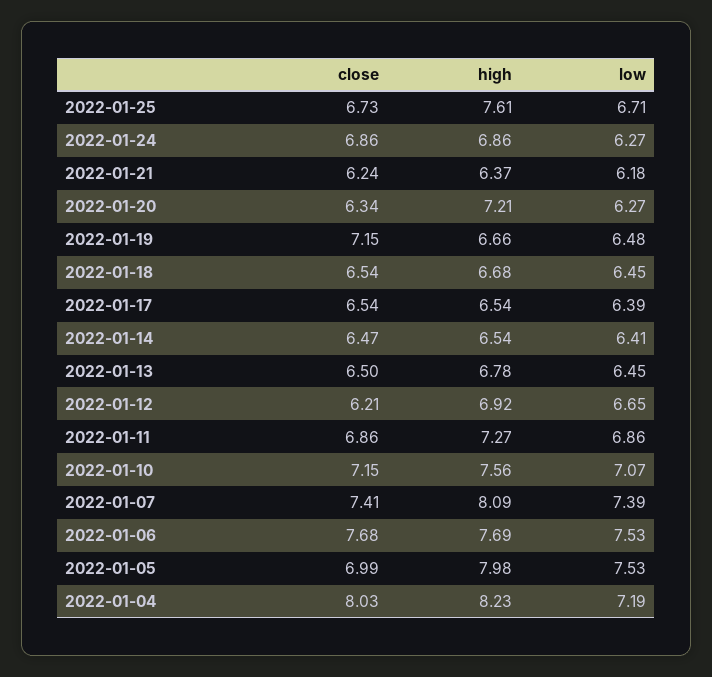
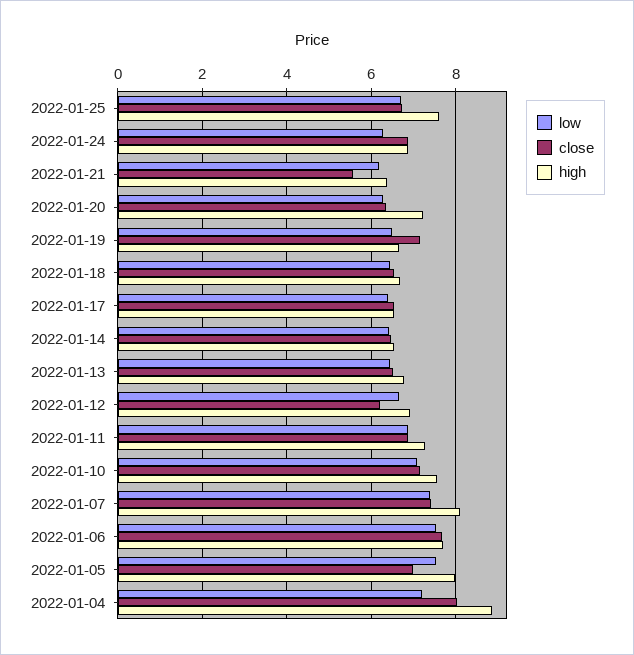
  {
    "close": {
      "2022-01-25": 6.73,
      "2022-01-24": 6.86,
-     "2022-01-21": 6.24,
+     "2022-01-21": 5.6,
      "2022-01-20": 6.34,
      "2022-01-19": 7.15,
      "2022-01-18": 6.54,
      "2022-01-17": 6.54,
      "2022-01-14": 6.47,
      "2022-01-13": 6.5,
      "2022-01-12": 6.21,
      "2022-01-11": 6.86,
      "2022-01-10": 7.15,
      "2022-01-07": 7.41,
      "2022-01-06": 7.68,
      "2022-01-05": 6.99,
      "2022-01-04": 8.03
    },
    "high": {
      "2022-01-25": 7.61,
      "2022-01-24": 6.86,
      "2022-01-21": 6.37,
      "2022-01-20": 7.21,
      "2022-01-19": 6.66,
      "2022-01-18": 6.68,
      "2022-01-17": 6.54,
      "2022-01-14": 6.54,
      "2022-01-13": 6.78,
      "2022-01-12": 6.92,
      "2022-01-11": 7.27,
      "2022-01-10": 7.56,
      "2022-01-07": 8.09,
      "2022-01-06": 7.69,
      "2022-01-05": 7.98,
-     "2022-01-04": 8.23
+     "2022-01-04": 8.8
    },
    "low": {
      "2022-01-25": 6.71,
      "2022-01-24": 6.27,
      "2022-01-21": 6.18,
      "2022-01-20": 6.27,
      "2022-01-19": 6.48,
      "2022-01-18": 6.45,
      "2022-01-17": 6.39,
      "2022-01-14": 6.41,
      "2022-01-13": 6.45,
      "2022-01-12": 6.65,
      "2022-01-11": 6.86,
      "2022-01-10": 7.07,
      "2022-01-07": 7.39,
      "2022-01-06": 7.53,
      "2022-01-05": 7.53,
      "2022-01-04": 7.19
    }
  }

